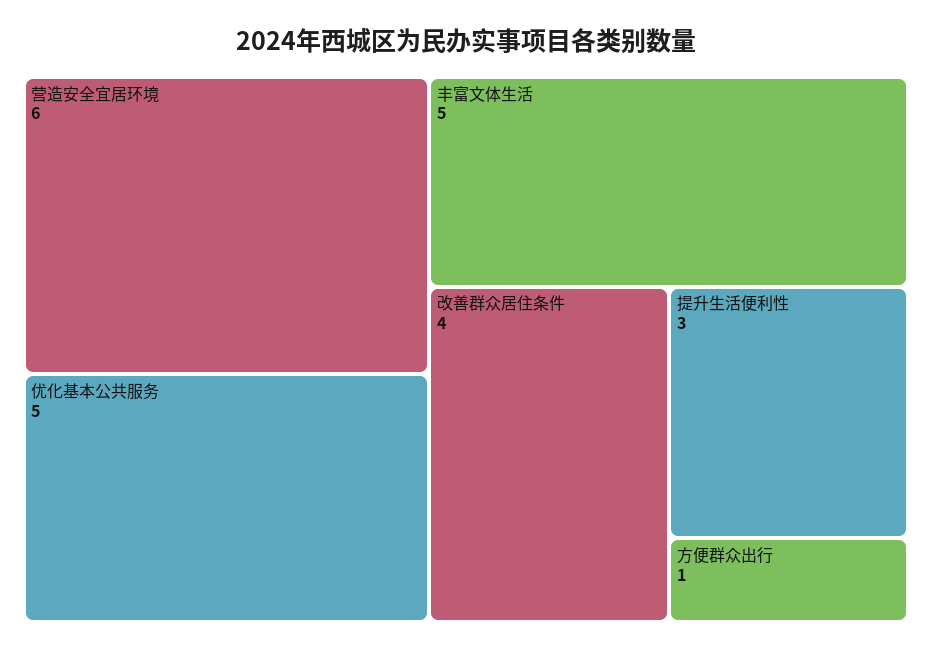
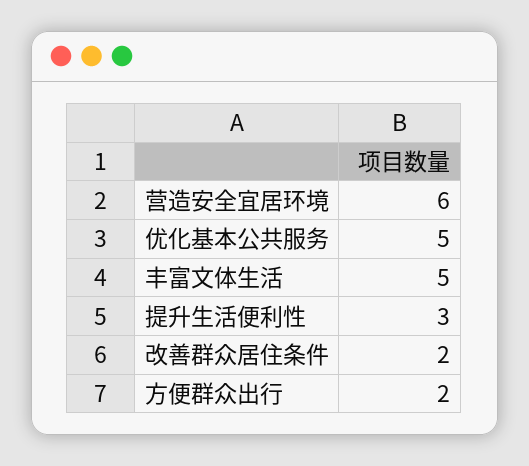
  {
    "营造安全宜居环境": 6,
    "优化基本公共服务": 5,
    "丰富文体生活": 5,
-   "改善群众居住条件": 4,
+   "改善群众居住条件": 2,
    "提升生活便利性": 3,
-   "方便群众出行": 1
+   "方便群众出行": 2
  }

